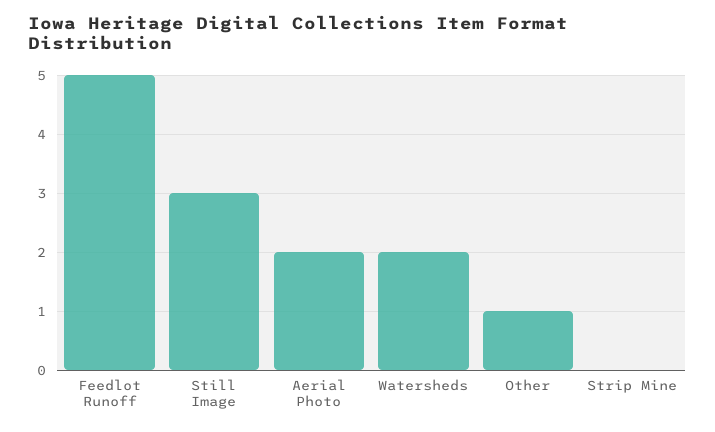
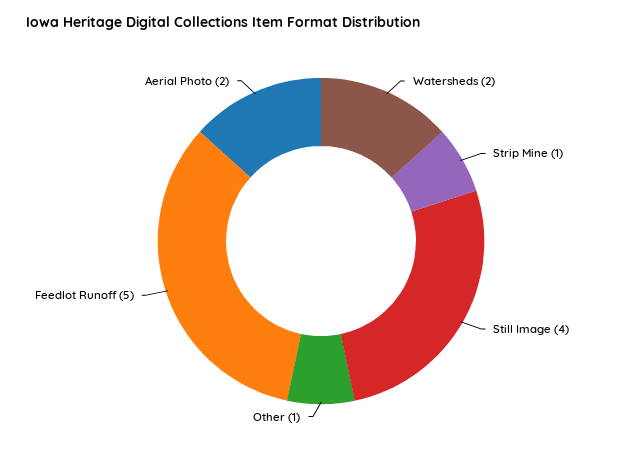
  {
    "Feedlot Runoff": 5,
-   "Still Image": 3,
+   "Still Image": 4,
    "Aerial Photo": 2,
    "Watersheds": 2,
    "Other": 1,
-   "Strip Mine": 0
+   "Strip Mine": 1
  }

